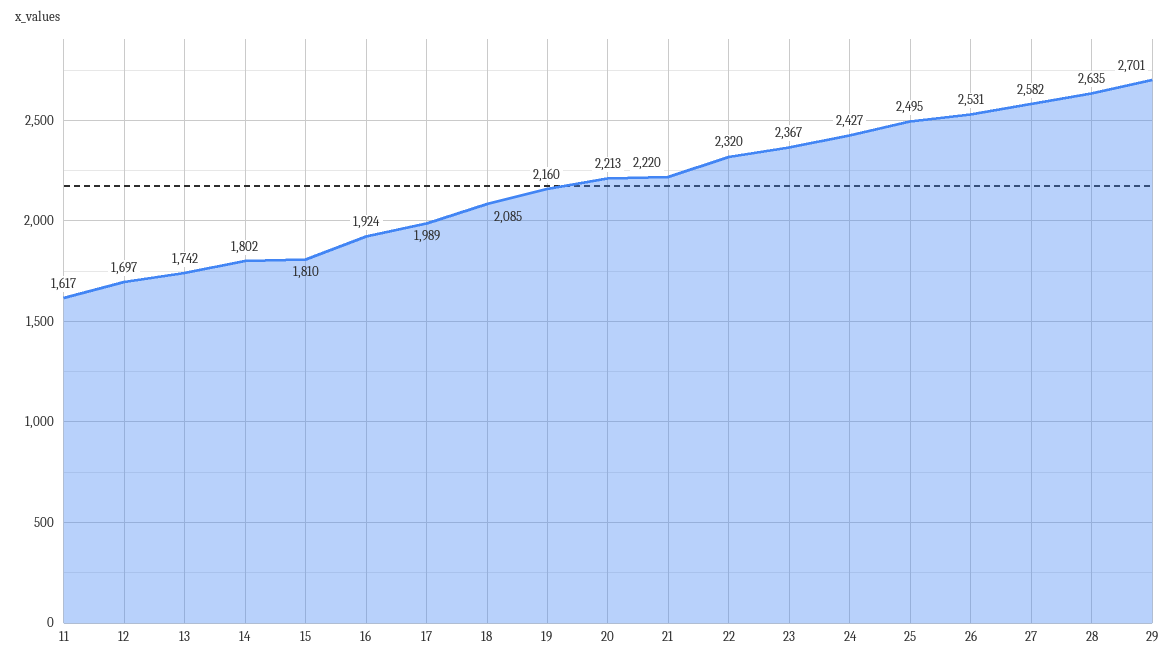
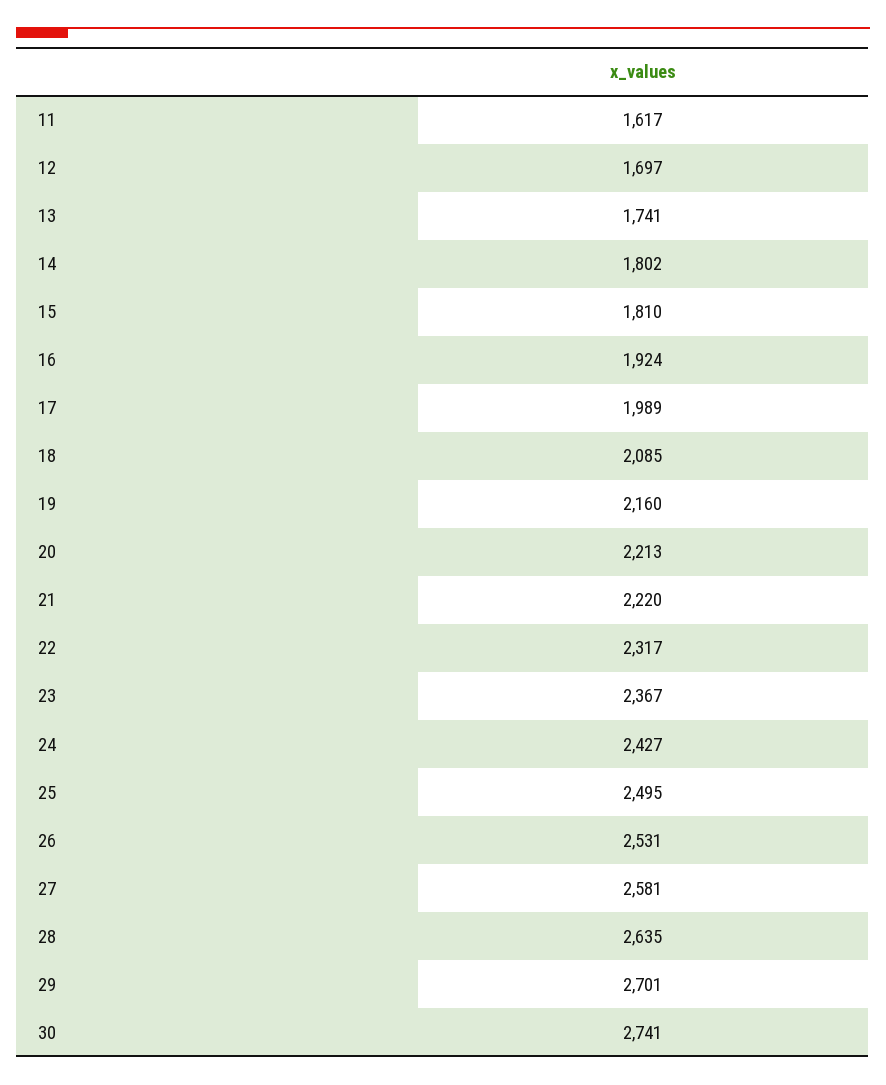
  {
    "11": 1617,
    "12": 1697,
-   "13": 1742,
+   "13": 1741,
    "14": 1802,
    "15": 1810,
    "16": 1924,
    "17": 1989,
    "18": 2085,
    "19": 2160,
    "20": 2213,
    "21": 2220,
-   "22": 2320,
+   "22": 2317,
    "23": 2367,
    "24": 2427,
    "25": 2495,
    "26": 2531,
-   "27": 2582,
+   "27": 2581,
    "28": 2635,
-   "29": 2701
+   "29": 2701,
+   "30": 2741
  }

